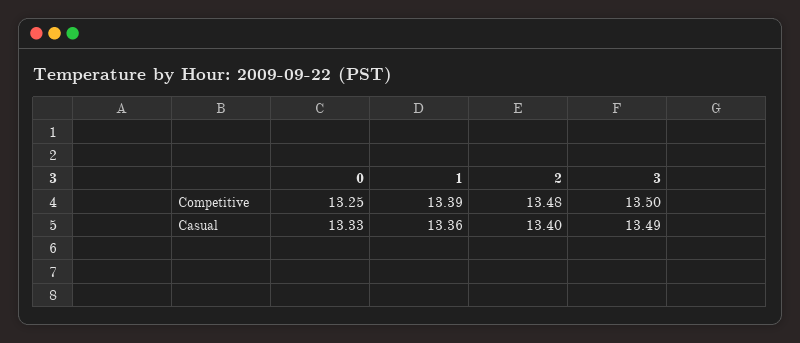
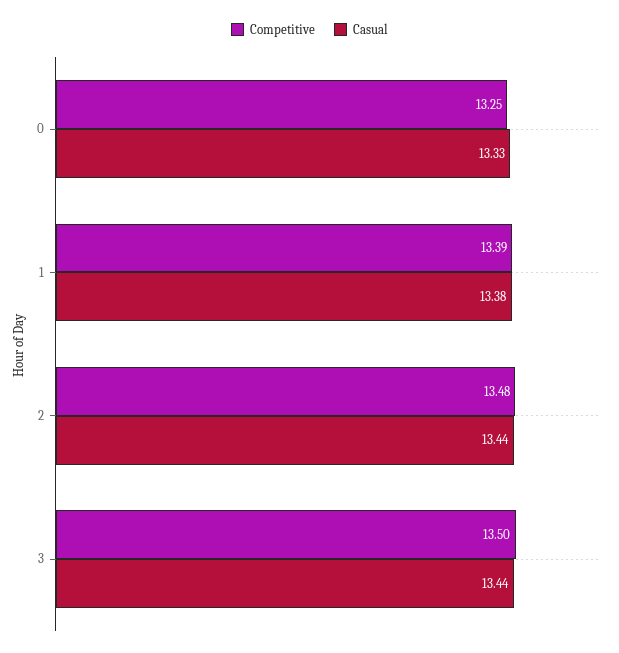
  {
    "Competitive": {
      "0": 13.25,
      "1": 13.39,
      "2": 13.48,
      "3": 13.5
    },
    "Casual": {
      "0": 13.33,
-     "1": 13.36,
+     "1": 13.38,
-     "2": 13.4,
+     "2": 13.44,
-     "3": 13.49
+     "3": 13.44
    }
  }

